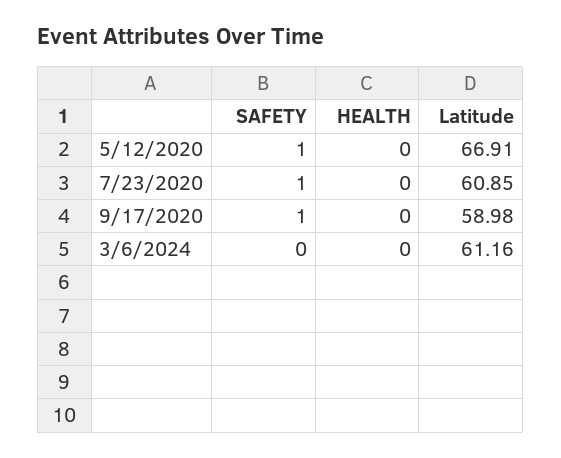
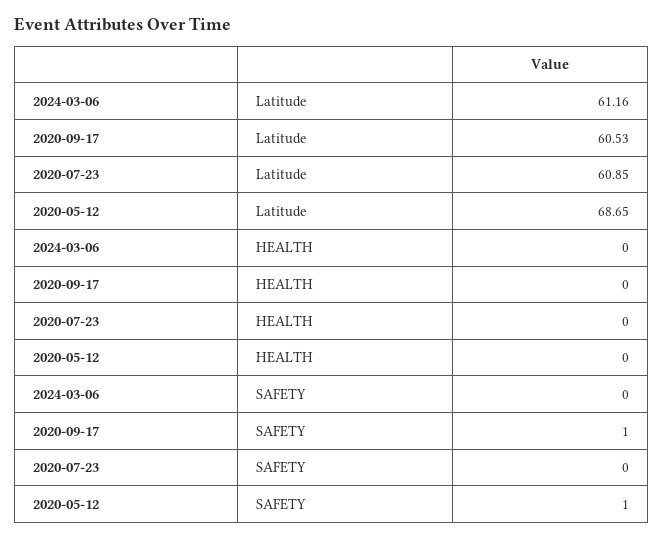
  {
    "SAFETY": {
      "5/12/2020": 1,
-     "7/23/2020": 1,
+     "7/23/2020": 0,
      "9/17/2020": 1,
      "3/6/2024": 0
    },
    "HEALTH": {
      "5/12/2020": 0,
      "7/23/2020": 0,
      "9/17/2020": 0,
      "3/6/2024": 0
    },
    "Latitude": {
-     "5/12/2020": 66.91,
+     "5/12/2020": 68.65,
      "7/23/2020": 60.85,
-     "9/17/2020": 58.98,
+     "9/17/2020": 60.53,
      "3/6/2024": 61.16
    }
  }

